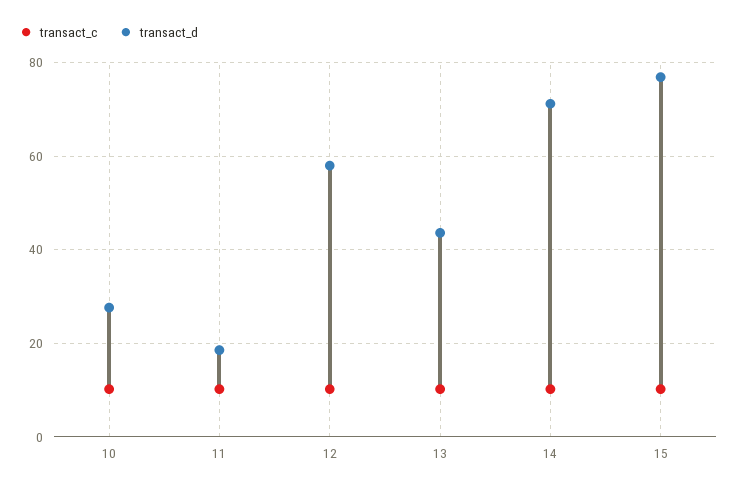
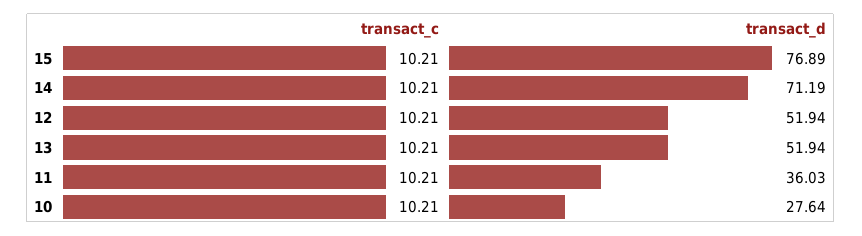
  {
    "transact_c": {
      "10": 10.21,
      "11": 10.21,
      "12": 10.21,
      "13": 10.21,
      "14": 10.21,
      "15": 10.21
    },
    "transact_d": {
      "10": 27.64,
-     "11": 18,
+     "11": 36.03,
-     "12": 58,
+     "12": 51.94,
-     "13": 44,
+     "13": 51.94,
      "14": 71.19,
      "15": 76.89
    }
  }

